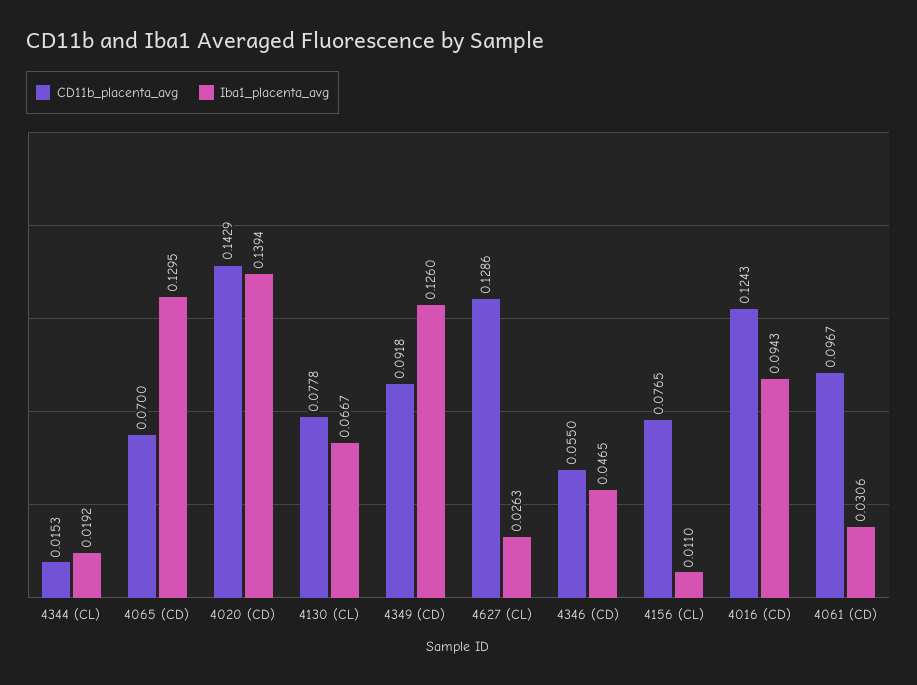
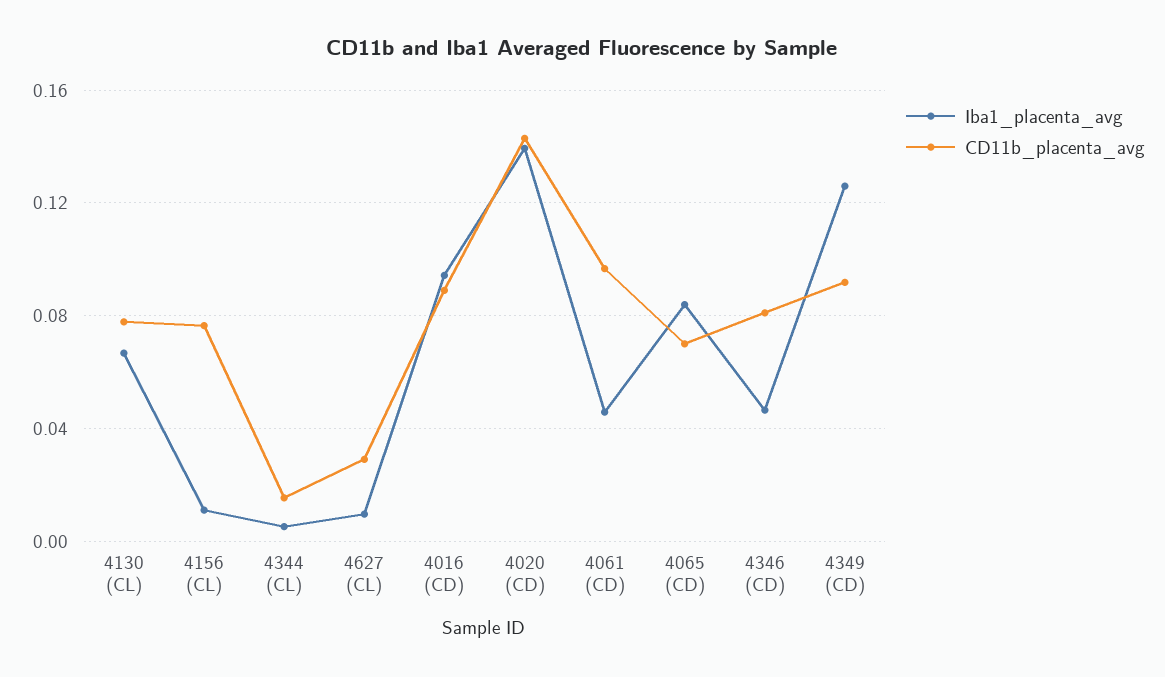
  {
    "CD11b_placenta_avg": {
      "4344 (CL)": 0.0153,
      "4065 (CD)": 0.07,
      "4020 (CD)": 0.1429,
      "4130 (CL)": 0.0778,
      "4349 (CD)": 0.0918,
-     "4627 (CL)": 0.1286,
+     "4627 (CL)": 0.03,
-     "4346 (CD)": 0.055,
+     "4346 (CD)": 0.08,
      "4156 (CL)": 0.0765,
-     "4016 (CD)": 0.1243,
+     "4016 (CD)": 0.09,
      "4061 (CD)": 0.0967
    },
    "Iba1_placenta_avg": {
-     "4344 (CL)": 0.0192,
+     "4344 (CL)": 0.005,
-     "4065 (CD)": 0.1295,
+     "4065 (CD)": 0.085,
      "4020 (CD)": 0.1394,
      "4130 (CL)": 0.0667,
      "4349 (CD)": 0.126,
-     "4627 (CL)": 0.0263,
+     "4627 (CL)": 0.01,
      "4346 (CD)": 0.0465,
      "4156 (CL)": 0.011,
      "4016 (CD)": 0.0943,
-     "4061 (CD)": 0.0306
+     "4061 (CD)": 0.045
    }
  }

